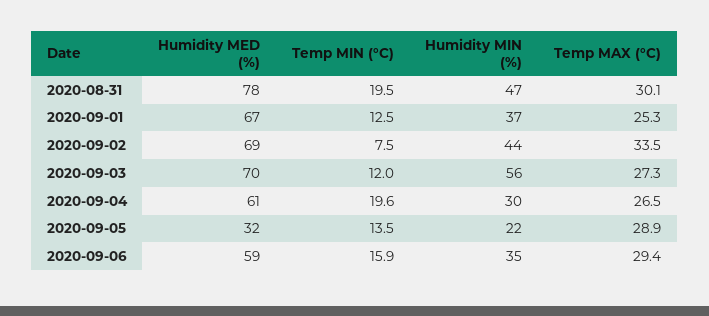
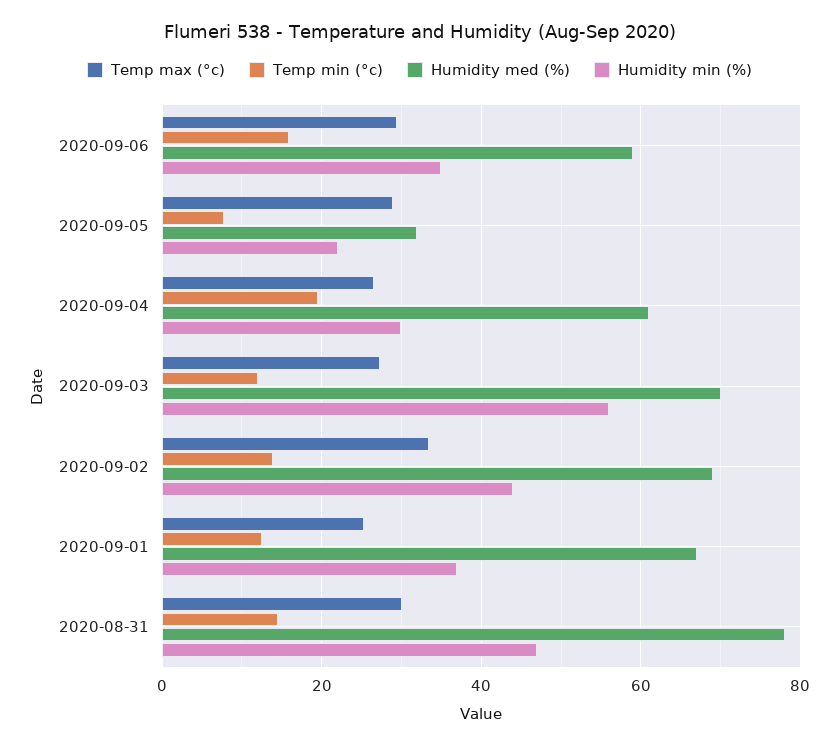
  {
    "Humidity MED (%)": {
      "2020-08-31": 78,
      "2020-09-01": 67,
      "2020-09-02": 69,
      "2020-09-03": 70,
      "2020-09-04": 61,
      "2020-09-05": 32,
      "2020-09-06": 59
    },
    "Temp MIN (°C)": {
-     "2020-08-31": 19.5,
+     "2020-08-31": 14,
      "2020-09-01": 12.5,
-     "2020-09-02": 7.5,
+     "2020-09-02": 14,
      "2020-09-03": 12,
      "2020-09-04": 19.6,
-     "2020-09-05": 13.5,
+     "2020-09-05": 8,
      "2020-09-06": 15.9
    },
    "Humidity MIN (%)": {
      "2020-08-31": 47,
      "2020-09-01": 37,
      "2020-09-02": 44,
      "2020-09-03": 56,
      "2020-09-04": 30,
      "2020-09-05": 22,
      "2020-09-06": 35
    },
    "Temp MAX (°C)": {
      "2020-08-31": 30.1,
      "2020-09-01": 25.3,
      "2020-09-02": 33.5,
      "2020-09-03": 27.3,
      "2020-09-04": 26.5,
      "2020-09-05": 28.9,
      "2020-09-06": 29.4
    }
  }

